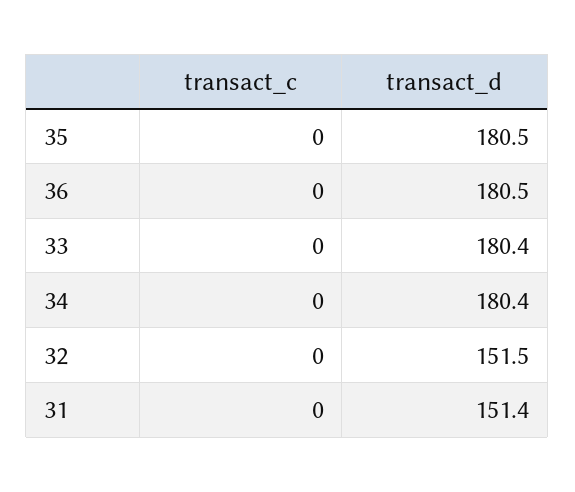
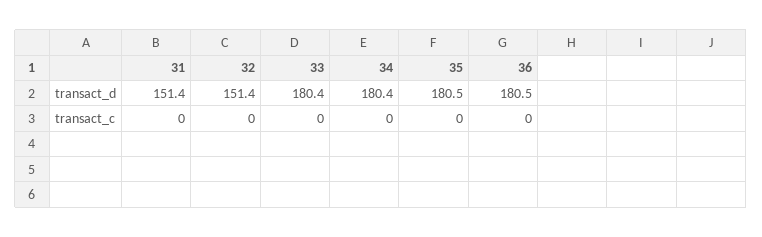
  {
    "transact_c": {
      "35": 0,
      "36": 0,
      "33": 0,
      "34": 0,
      "32": 0,
      "31": 0
    },
    "transact_d": {
      "35": 180.5,
      "36": 180.5,
      "33": 180.4,
      "34": 180.4,
-     "32": 151.5,
+     "32": 151.4,
      "31": 151.4
    }
  }

